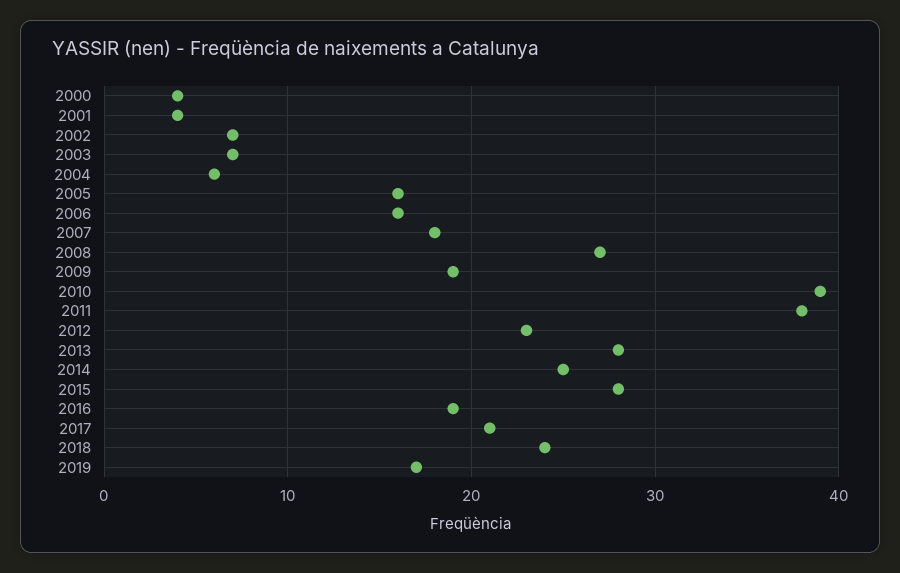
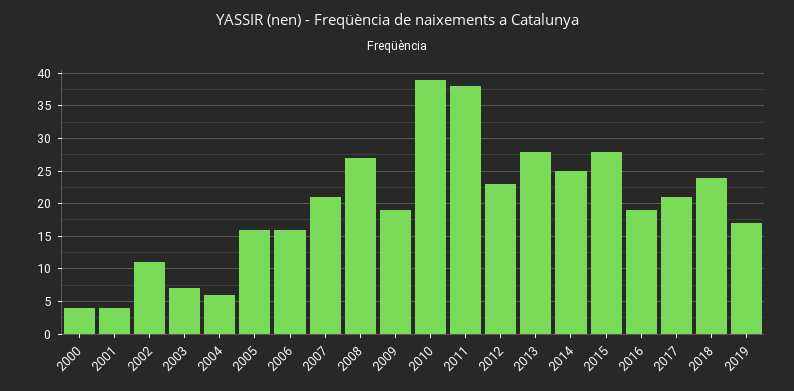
  {
    "2000": 4,
    "2001": 4,
-   "2002": 7,
+   "2002": 11,
    "2003": 7,
    "2004": 6,
    "2005": 16,
    "2006": 16,
-   "2007": 18,
+   "2007": 21,
    "2008": 27,
    "2009": 19,
    "2010": 39,
    "2011": 38,
    "2012": 23,
    "2013": 28,
    "2014": 25,
    "2015": 28,
    "2016": 19,
    "2017": 21,
    "2018": 24,
    "2019": 17
  }

